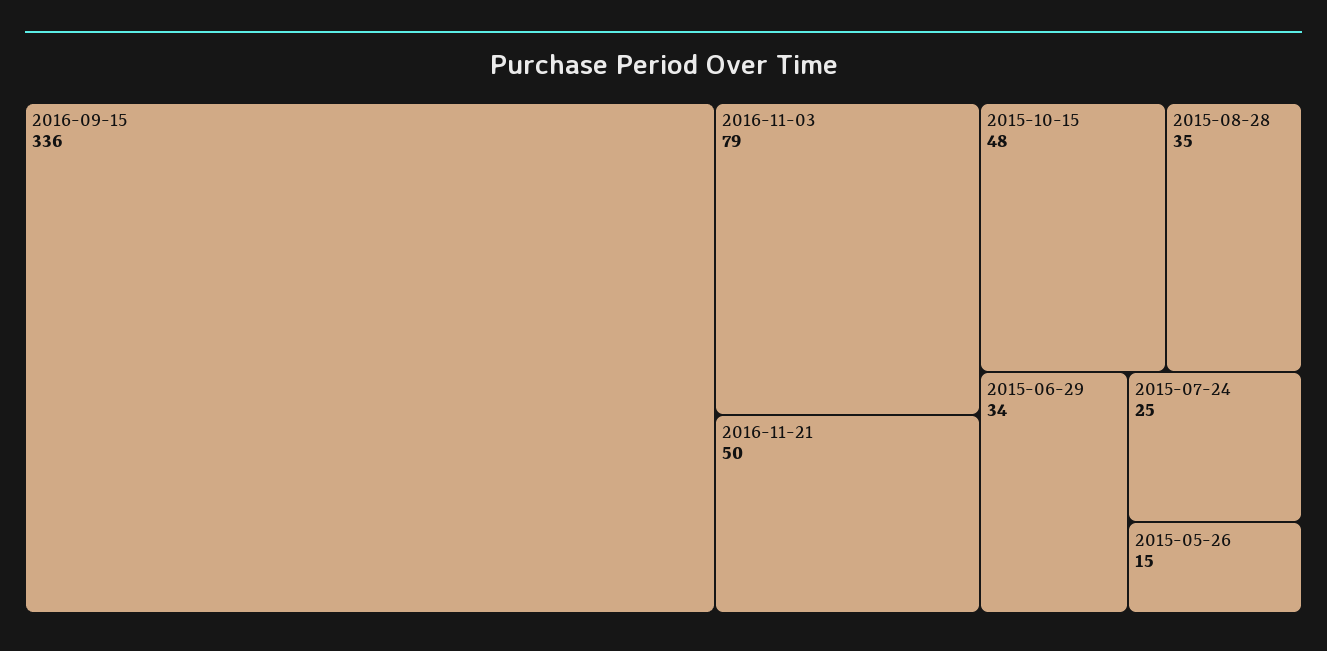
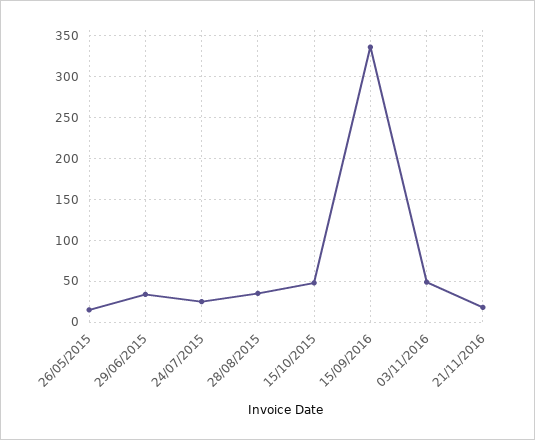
  {
    "2016-09-15": 336,
-   "2016-11-03": 79,
+   "2016-11-03": 50,
-   "2016-11-21": 50,
+   "2016-11-21": 20,
    "2015-10-15": 48,
    "2015-08-28": 35,
    "2015-06-29": 34,
    "2015-07-24": 25,
    "2015-05-26": 15
  }

